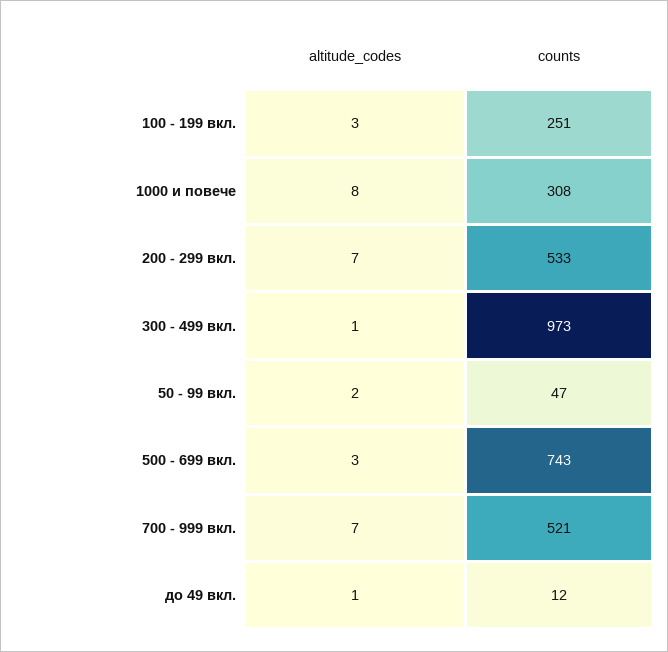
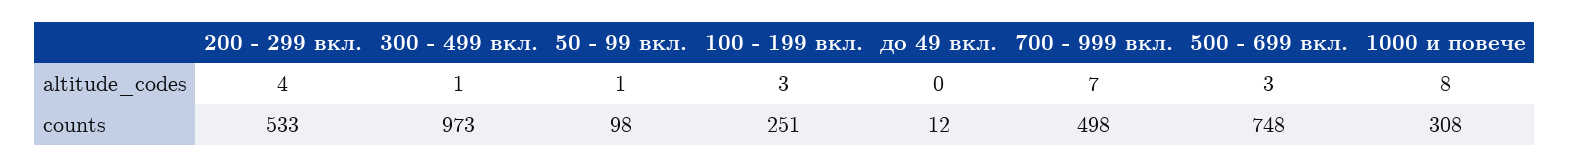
  {
    "altitude_codes": {
      "100 - 199 вкл.": 3,
      "1000 и повече": 8,
-     "200 - 299 вкл.": 7,
+     "200 - 299 вкл.": 4,
      "300 - 499 вкл.": 1,
-     "50 - 99 вкл.": 2,
+     "50 - 99 вкл.": 1,
      "500 - 699 вкл.": 3,
      "700 - 999 вкл.": 7,
-     "до 49 вкл.": 1
+     "до 49 вкл.": 0
    },
    "counts": {
      "100 - 199 вкл.": 251,
      "1000 и повече": 308,
      "200 - 299 вкл.": 533,
      "300 - 499 вкл.": 973,
-     "50 - 99 вкл.": 47,
+     "50 - 99 вкл.": 98,
-     "500 - 699 вкл.": 743,
+     "500 - 699 вкл.": 748,
-     "700 - 999 вкл.": 521,
+     "700 - 999 вкл.": 498,
      "до 49 вкл.": 12
    }
  }

